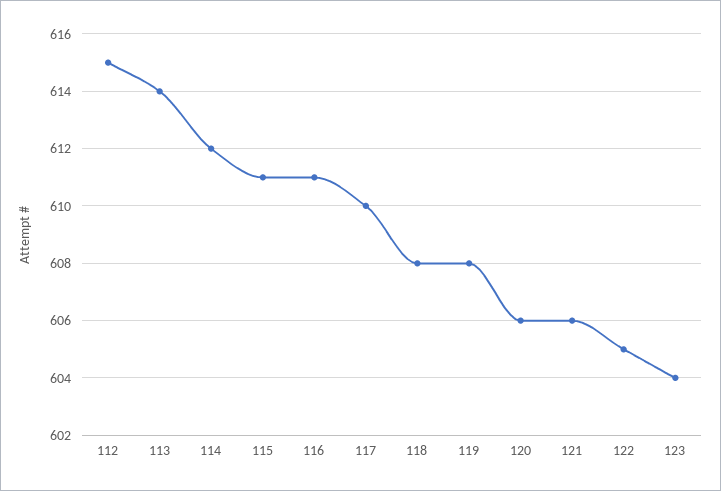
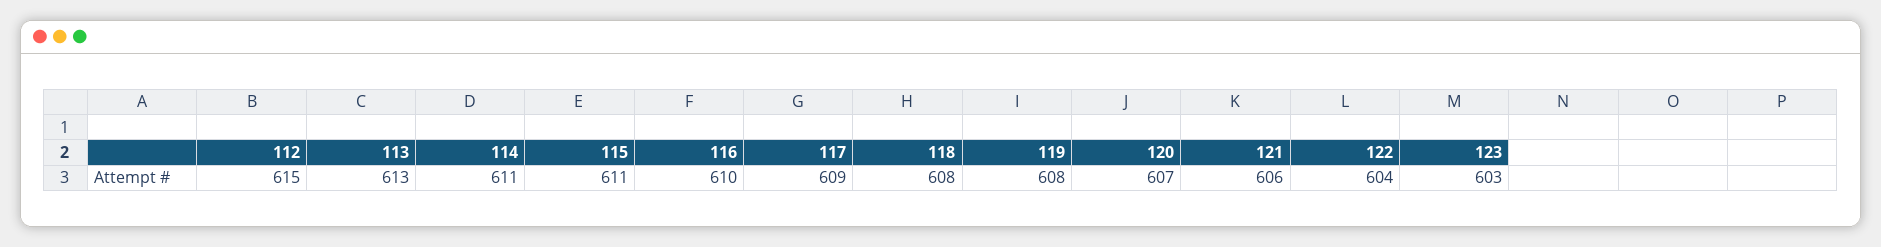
  {
    "112": 615,
-   "113": 614,
+   "113": 613,
-   "114": 612,
+   "114": 611,
    "115": 611,
-   "116": 611,
+   "116": 610,
-   "117": 610,
+   "117": 609,
    "118": 608,
    "119": 608,
-   "120": 606,
+   "120": 607,
    "121": 606,
-   "122": 605,
+   "122": 604,
-   "123": 604
+   "123": 603
  }

